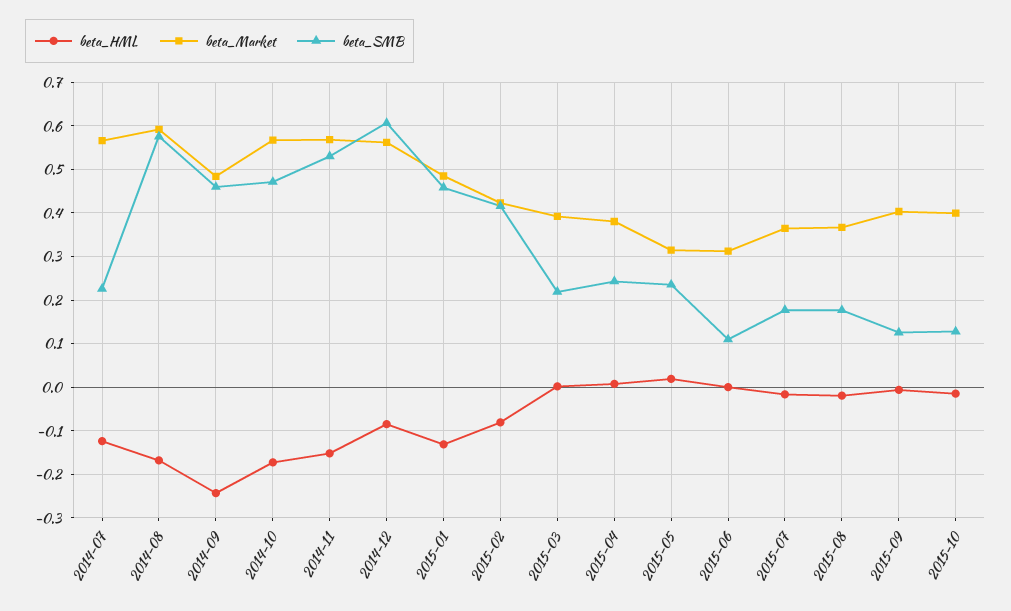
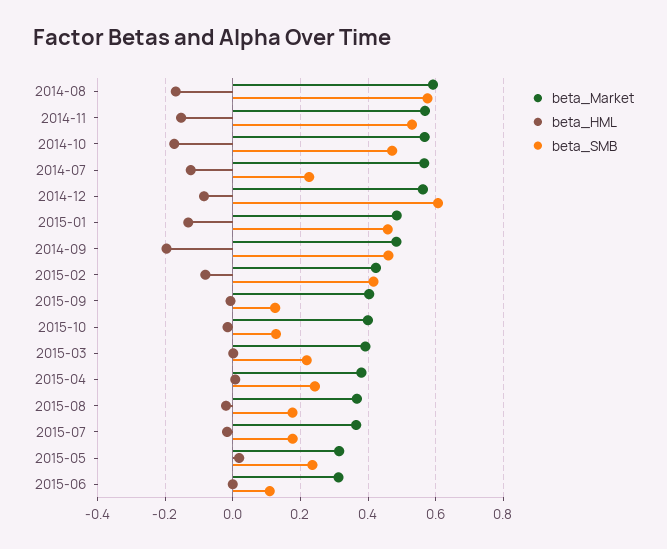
  {
    "beta_HML": {
      "2014-07": -0.12,
      "2014-08": -0.16,
-     "2014-09": -0.24,
+     "2014-09": -0.2,
      "2014-10": -0.18,
      "2014-11": -0.16,
      "2014-12": -0.08,
      "2015-01": -0.14,
      "2015-02": -0.08,
      "2015-03": 0,
      "2015-04": 0,
      "2015-05": 0.02,
      "2015-06": 0,
      "2015-07": -0.02,
      "2015-08": -0.02,
      "2015-09": 0,
      "2015-10": -0.02
    },
    "beta_Market": {
      "2014-07": 0.56,
      "2014-08": 0.6,
      "2014-09": 0.48,
      "2014-10": 0.56,
      "2014-11": 0.56,
      "2014-12": 0.56,
      "2015-01": 0.48,
      "2015-02": 0.42,
      "2015-03": 0.4,
      "2015-04": 0.38,
      "2015-05": 0.32,
      "2015-06": 0.32,
      "2015-07": 0.36,
      "2015-08": 0.36,
      "2015-09": 0.4,
      "2015-10": 0.4
    },
    "beta_SMB": {
      "2014-07": 0.22,
      "2014-08": 0.58,
      "2014-09": 0.46,
      "2014-10": 0.48,
      "2014-11": 0.54,
      "2014-12": 0.6,
      "2015-01": 0.46,
      "2015-02": 0.42,
      "2015-03": 0.22,
      "2015-04": 0.24,
      "2015-05": 0.24,
      "2015-06": 0.1,
      "2015-07": 0.18,
      "2015-08": 0.18,
      "2015-09": 0.12,
      "2015-10": 0.12
    }
  }

